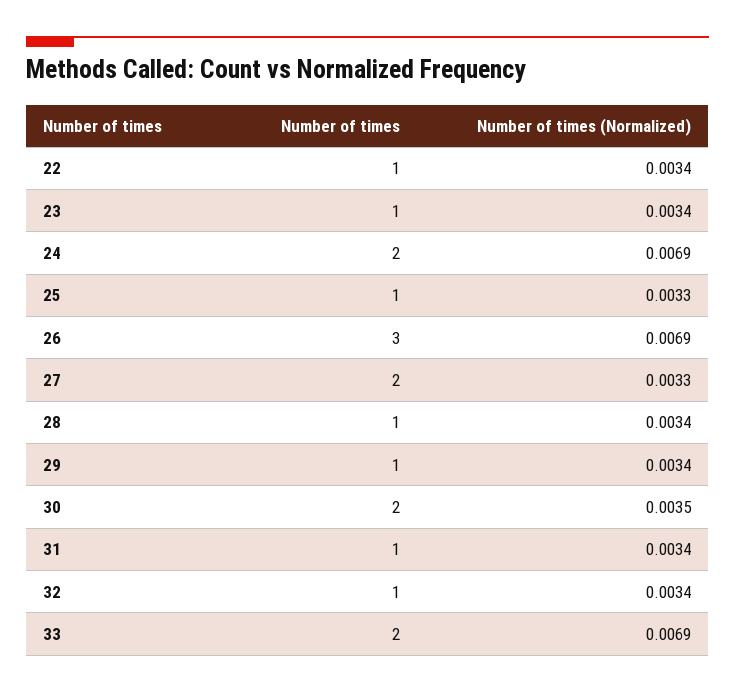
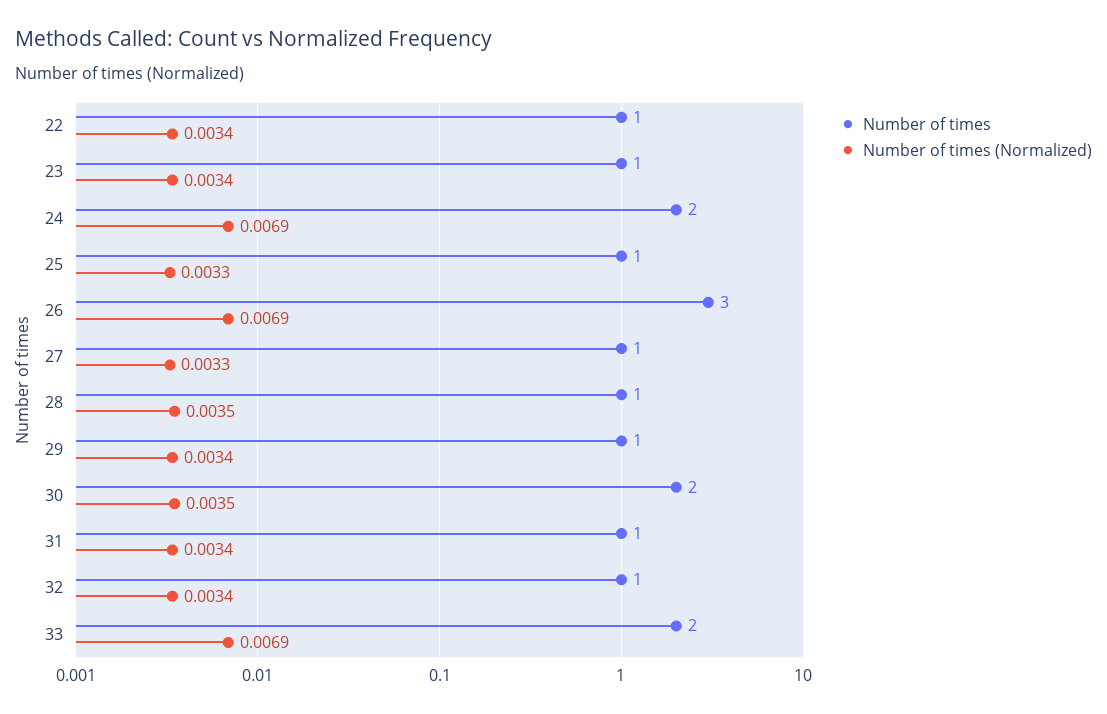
  {
    "Number of times": {
      "22": 1,
      "23": 1,
      "24": 2,
      "25": 1,
      "26": 3,
-     "27": 2,
+     "27": 1,
      "28": 1,
      "29": 1,
      "30": 2,
      "31": 1,
      "32": 1,
      "33": 2
    },
    "Number of times (Normalized)": {
      "22": 0.0034,
      "23": 0.0034,
      "24": 0.0069,
      "25": 0.0033,
      "26": 0.0069,
      "27": 0.0033,
-     "28": 0.0034,
+     "28": 0.0035,
      "29": 0.0034,
      "30": 0.0035,
      "31": 0.0034,
      "32": 0.0034,
      "33": 0.0069
    }
  }

